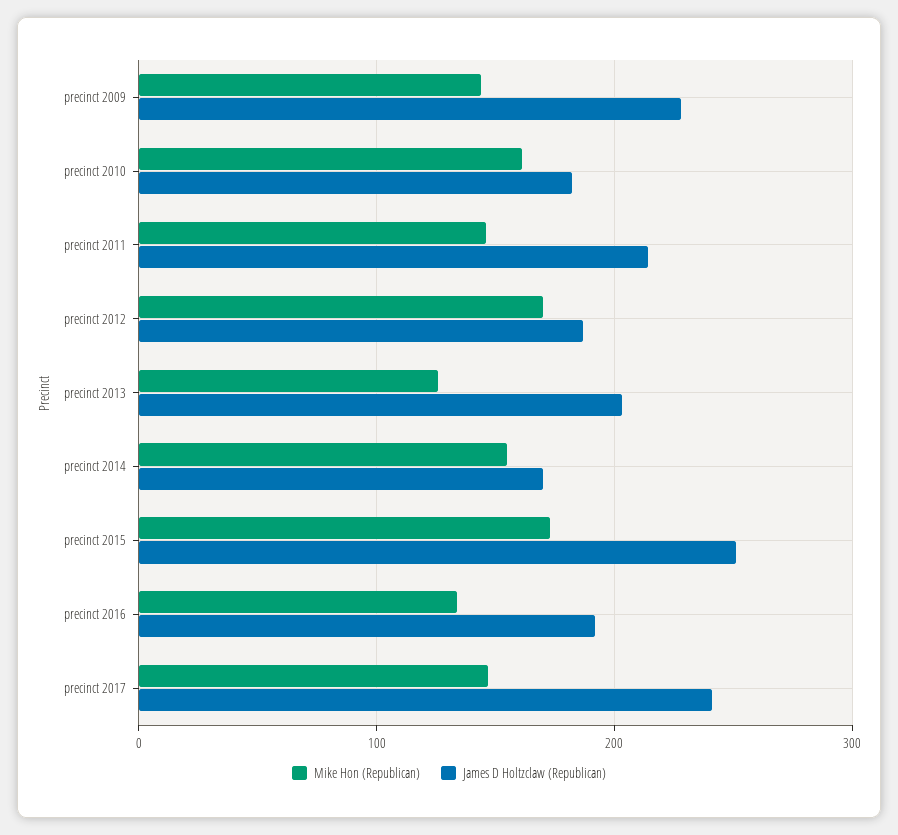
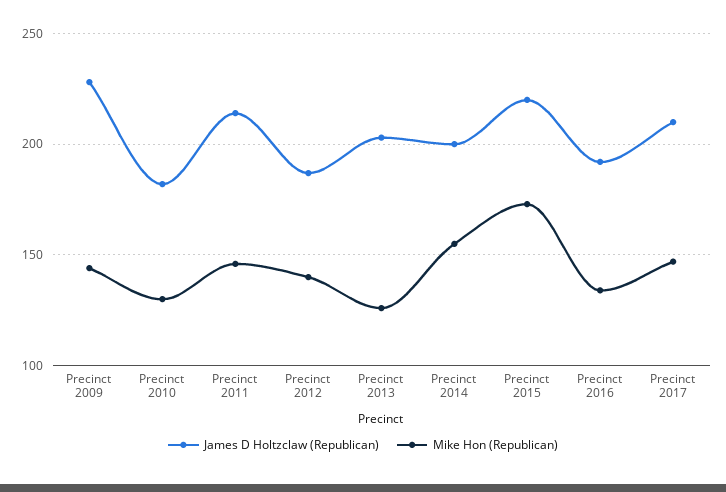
  {
    "Mike Hon (Republican)": {
      "precinct 2009": 145,
-     "precinct 2010": 160,
+     "precinct 2010": 130,
      "precinct 2011": 145,
-     "precinct 2012": 170,
+     "precinct 2012": 140,
      "precinct 2013": 125,
      "precinct 2014": 155,
      "precinct 2015": 175,
      "precinct 2016": 135,
      "precinct 2017": 145
    },
    "James D Holtzclaw (Republican)": {
      "precinct 2009": 230,
      "precinct 2010": 180,
      "precinct 2011": 215,
      "precinct 2012": 185,
      "precinct 2013": 205,
-     "precinct 2014": 170,
+     "precinct 2014": 200,
-     "precinct 2015": 250,
+     "precinct 2015": 220,
      "precinct 2016": 190,
-     "precinct 2017": 240
+     "precinct 2017": 210
    }
  }

